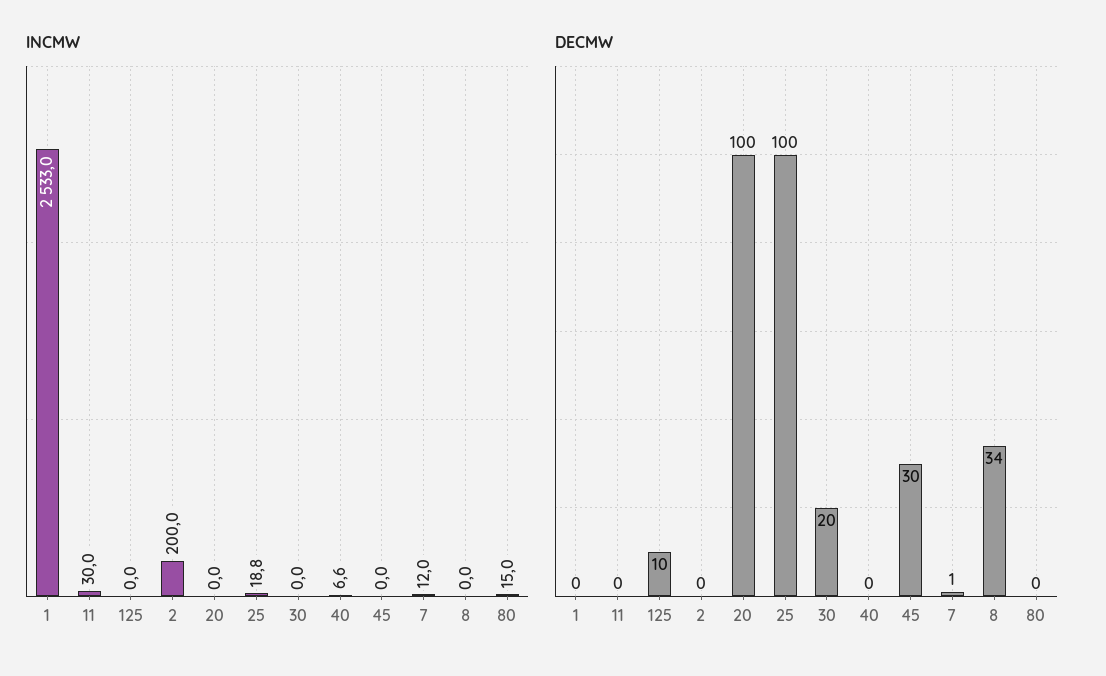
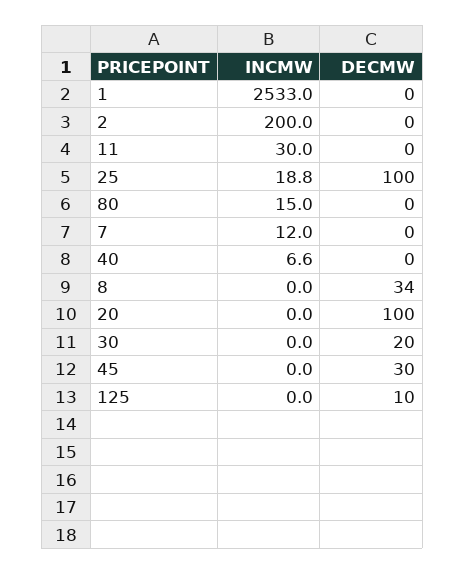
  {
    "INCMW": {
      "1": 2533,
      "11": 30,
      "125": 0,
      "2": 200,
      "20": 0,
      "25": 18.8,
      "30": 0,
      "40": 6.6,
      "45": 0,
      "7": 12,
      "8": 0,
      "80": 15
    },
    "DECMW": {
      "1": 0,
      "11": 0,
      "125": 10,
      "2": 0,
      "20": 100,
      "25": 100,
      "30": 20,
      "40": 0,
      "45": 30,
-     "7": 1,
+     "7": 0,
      "8": 34,
      "80": 0
    }
  }

